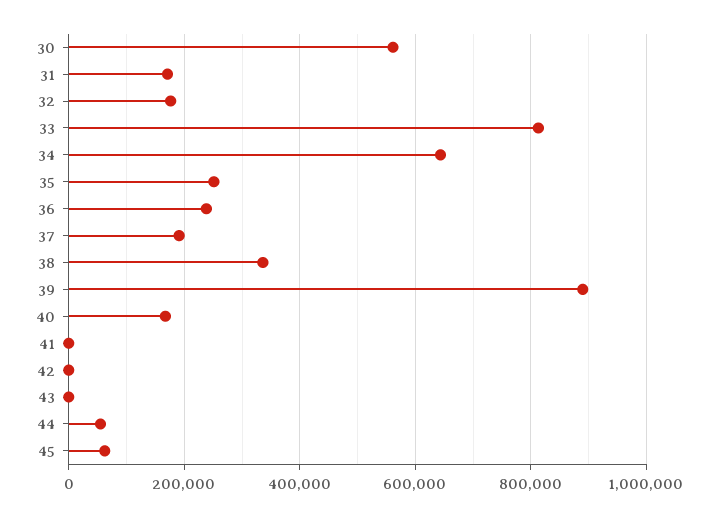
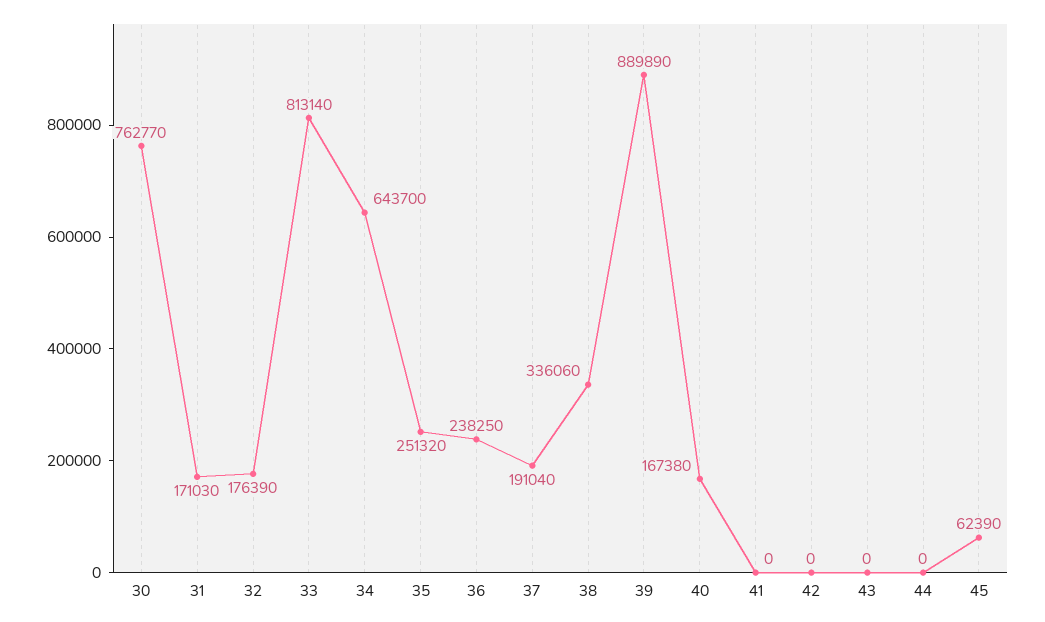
  {
-   "30": 560000,
+   "30": 762770,
    "31": 171030,
    "32": 176390,
    "33": 813140,
    "34": 643700,
    "35": 251320,
    "36": 238250,
    "37": 191040,
    "38": 336060,
    "39": 889890,
    "40": 167380,
    "41": 0,
    "42": 0,
    "43": 0,
-   "44": 60000,
+   "44": 0,
    "45": 62390
  }

